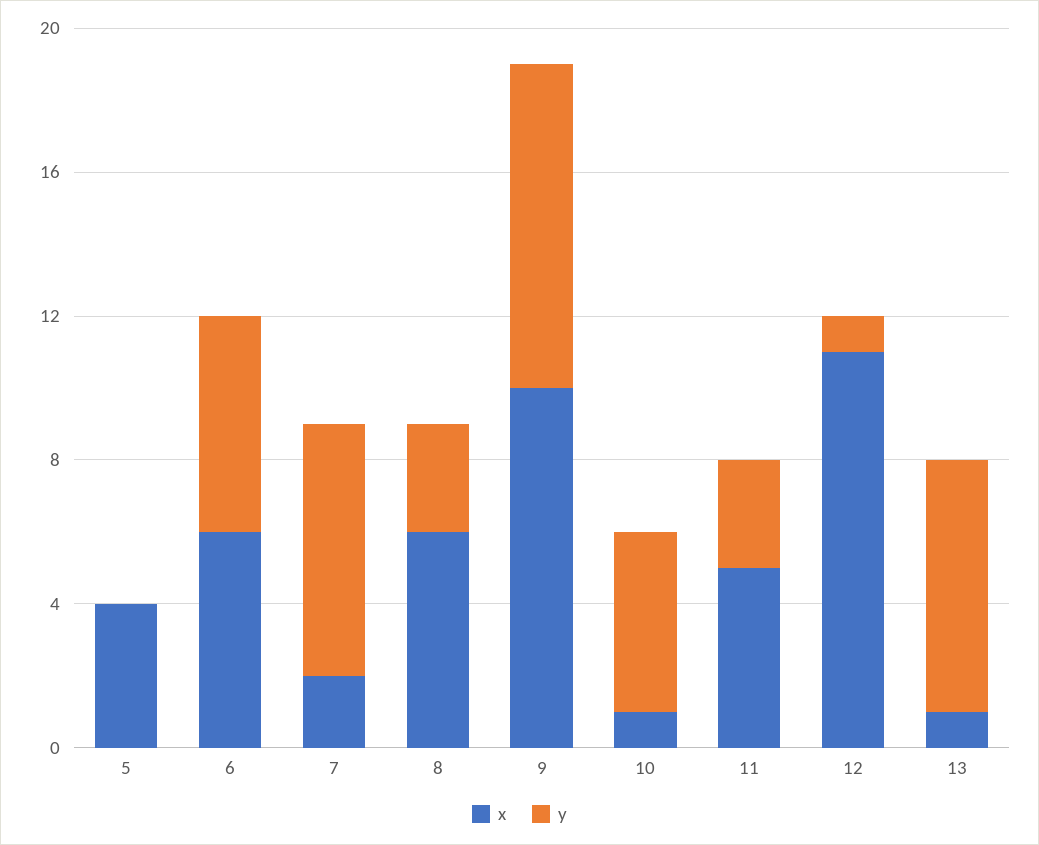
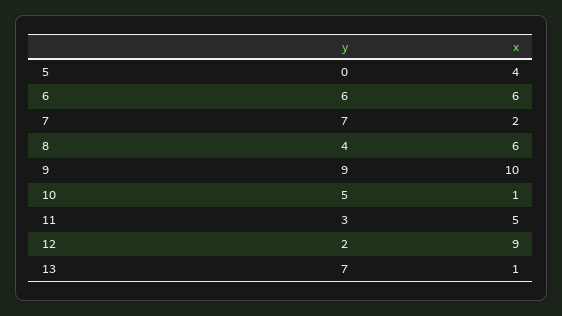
  {
    "x": {
      "5": 4,
      "6": 6,
      "7": 2,
      "8": 6,
      "9": 10,
      "10": 1,
      "11": 5,
-     "12": 11,
+     "12": 9,
      "13": 1
    },
    "y": {
      "5": 0,
      "6": 6,
      "7": 7,
-     "8": 3,
+     "8": 4,
      "9": 9,
      "10": 5,
      "11": 3,
-     "12": 1,
+     "12": 2,
      "13": 7
    }
  }

